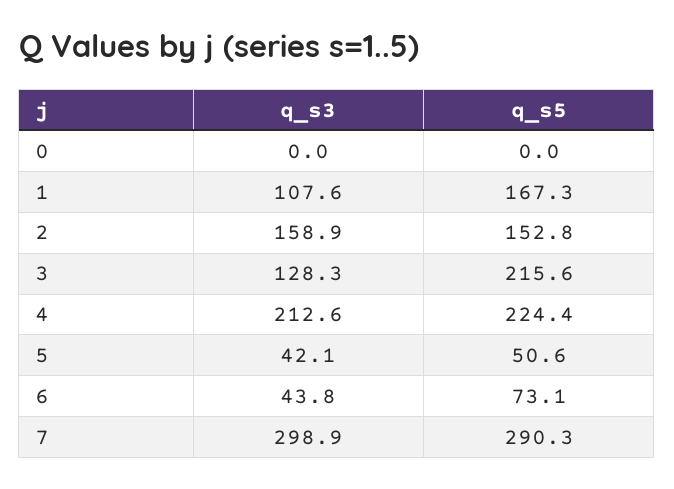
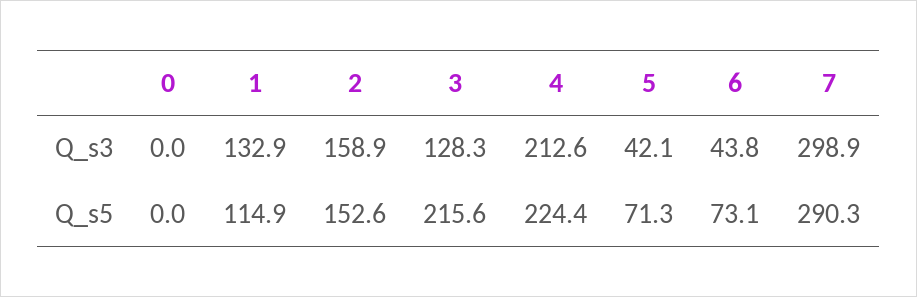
  {
    "q_s3": {
      "0": 0,
-     "1": 107.6,
+     "1": 132.9,
      "2": 158.9,
      "3": 128.3,
      "4": 212.6,
      "5": 42.1,
      "6": 43.8,
      "7": 298.9
    },
    "q_s5": {
      "0": 0,
-     "1": 167.3,
+     "1": 114.9,
-     "2": 152.8,
+     "2": 152.6,
      "3": 215.6,
      "4": 224.4,
-     "5": 50.6,
+     "5": 71.3,
      "6": 73.1,
      "7": 290.3
    }
  }

